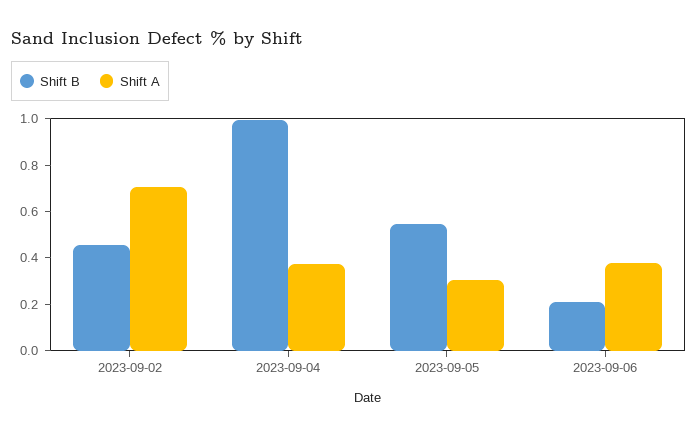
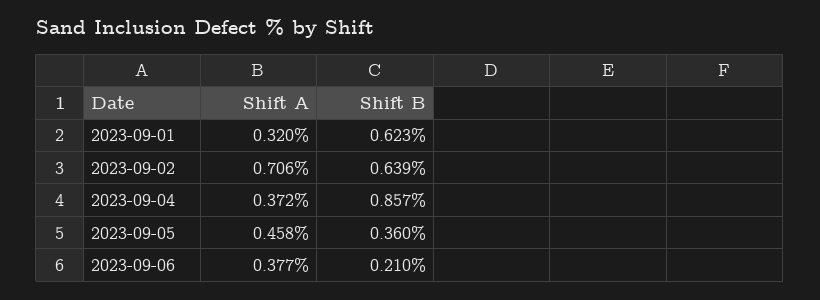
  {
    "Shift B": {
-     "2023-09-02": 0.45,
+     "2023-09-02": 0.639,
-     "2023-09-04": 1,
+     "2023-09-04": 0.857,
-     "2023-09-05": 0.55,
+     "2023-09-05": 0.36,
-     "2023-09-06": 0.21
+     "2023-09-06": 0.21,
+     "2023-09-01": 0.623
    },
    "Shift A": {
      "2023-09-02": 0.706,
      "2023-09-04": 0.372,
-     "2023-09-05": 0.3,
+     "2023-09-05": 0.458,
-     "2023-09-06": 0.377
+     "2023-09-06": 0.377,
+     "2023-09-01": 0.32
    }
  }

